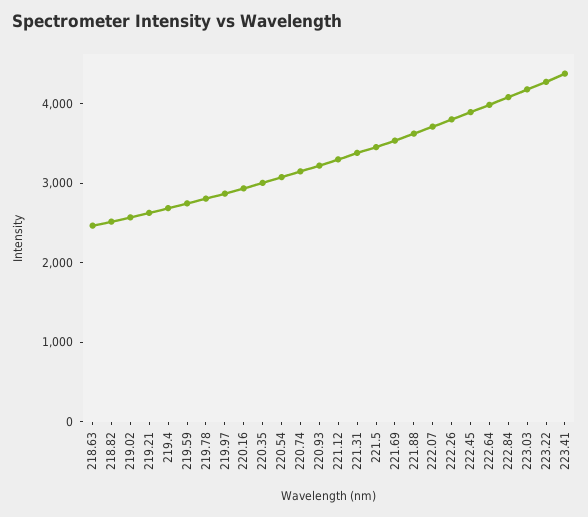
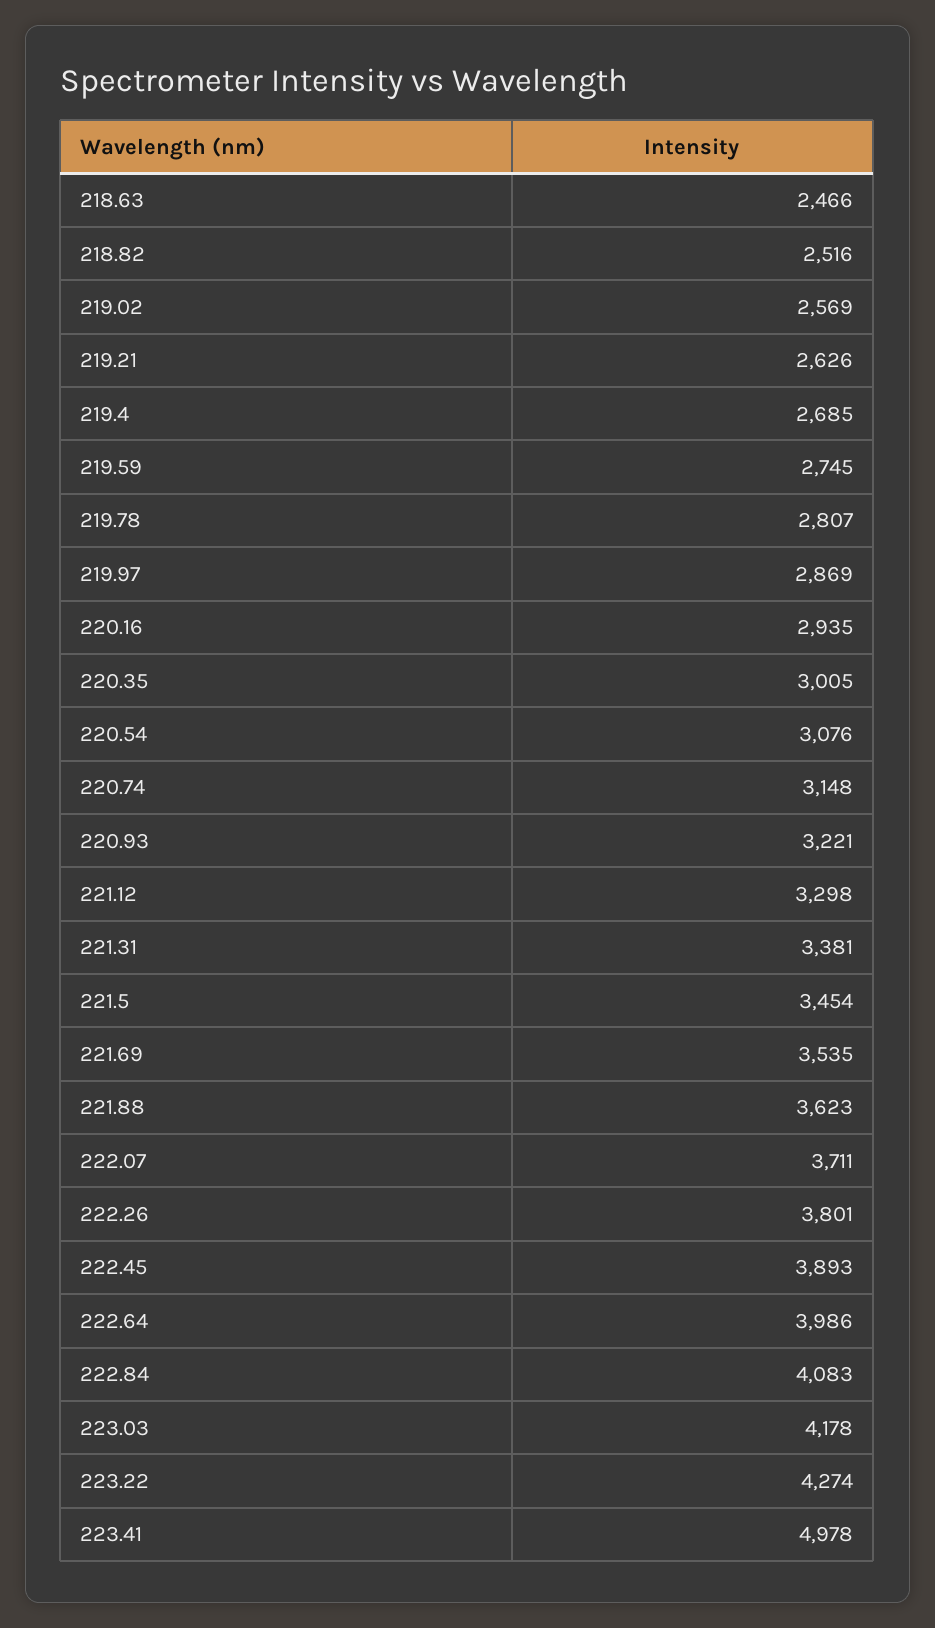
  {
    "218.63": 2466,
    "218.82": 2516,
    "219.02": 2569,
    "219.21": 2626,
    "219.4": 2685,
    "219.59": 2745,
    "219.78": 2807,
    "219.97": 2869,
    "220.16": 2935,
    "220.35": 3005,
    "220.54": 3076,
    "220.74": 3148,
    "220.93": 3221,
    "221.12": 3298,
    "221.31": 3381,
    "221.5": 3454,
    "221.69": 3535,
    "221.88": 3623,
    "222.07": 3711,
    "222.26": 3801,
    "222.45": 3893,
    "222.64": 3986,
    "222.84": 4083,
    "223.03": 4178,
    "223.22": 4274,
-   "223.41": 4400
+   "223.41": 4978
  }

